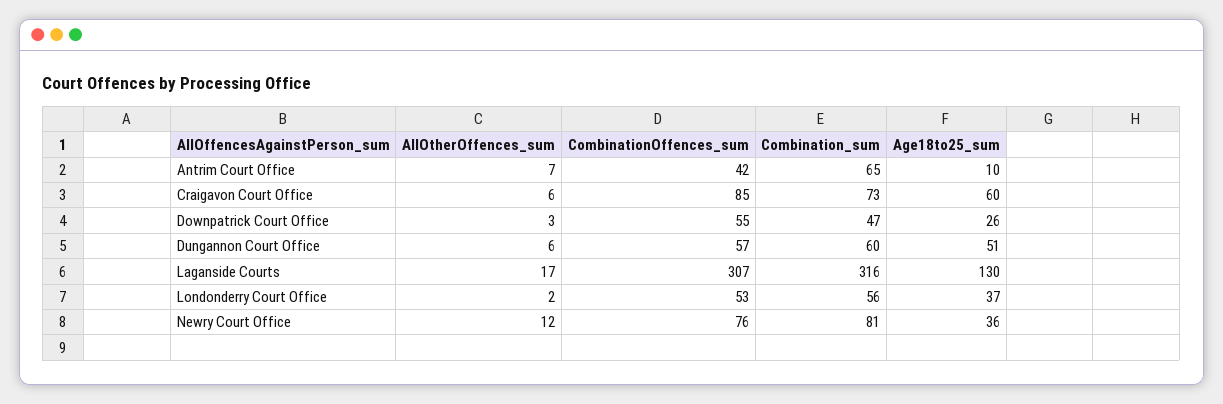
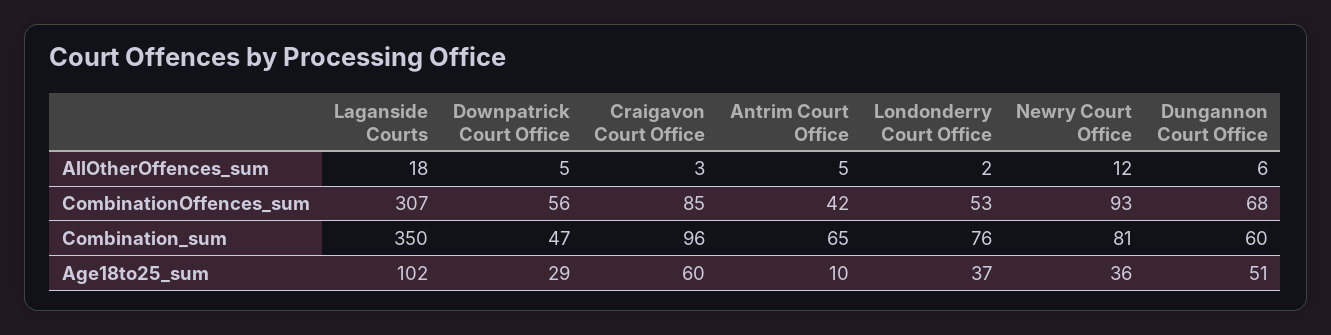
  {
    "AllOtherOffences_sum": {
-     "Antrim Court Office": 7,
+     "Antrim Court Office": 5,
-     "Craigavon Court Office": 6,
+     "Craigavon Court Office": 3,
-     "Downpatrick Court Office": 3,
+     "Downpatrick Court Office": 5,
      "Dungannon Court Office": 6,
-     "Laganside Courts": 17,
+     "Laganside Courts": 18,
      "Londonderry Court Office": 2,
      "Newry Court Office": 12
    },
    "CombinationOffences_sum": {
      "Antrim Court Office": 42,
      "Craigavon Court Office": 85,
-     "Downpatrick Court Office": 55,
+     "Downpatrick Court Office": 56,
-     "Dungannon Court Office": 57,
+     "Dungannon Court Office": 68,
      "Laganside Courts": 307,
      "Londonderry Court Office": 53,
-     "Newry Court Office": 76
+     "Newry Court Office": 93
    },
    "Combination_sum": {
      "Antrim Court Office": 65,
-     "Craigavon Court Office": 73,
+     "Craigavon Court Office": 96,
      "Downpatrick Court Office": 47,
      "Dungannon Court Office": 60,
-     "Laganside Courts": 316,
+     "Laganside Courts": 350,
-     "Londonderry Court Office": 56,
+     "Londonderry Court Office": 76,
      "Newry Court Office": 81
    },
    "Age18to25_sum": {
      "Antrim Court Office": 10,
      "Craigavon Court Office": 60,
-     "Downpatrick Court Office": 26,
+     "Downpatrick Court Office": 29,
      "Dungannon Court Office": 51,
-     "Laganside Courts": 130,
+     "Laganside Courts": 102,
      "Londonderry Court Office": 37,
      "Newry Court Office": 36
    }
  }

